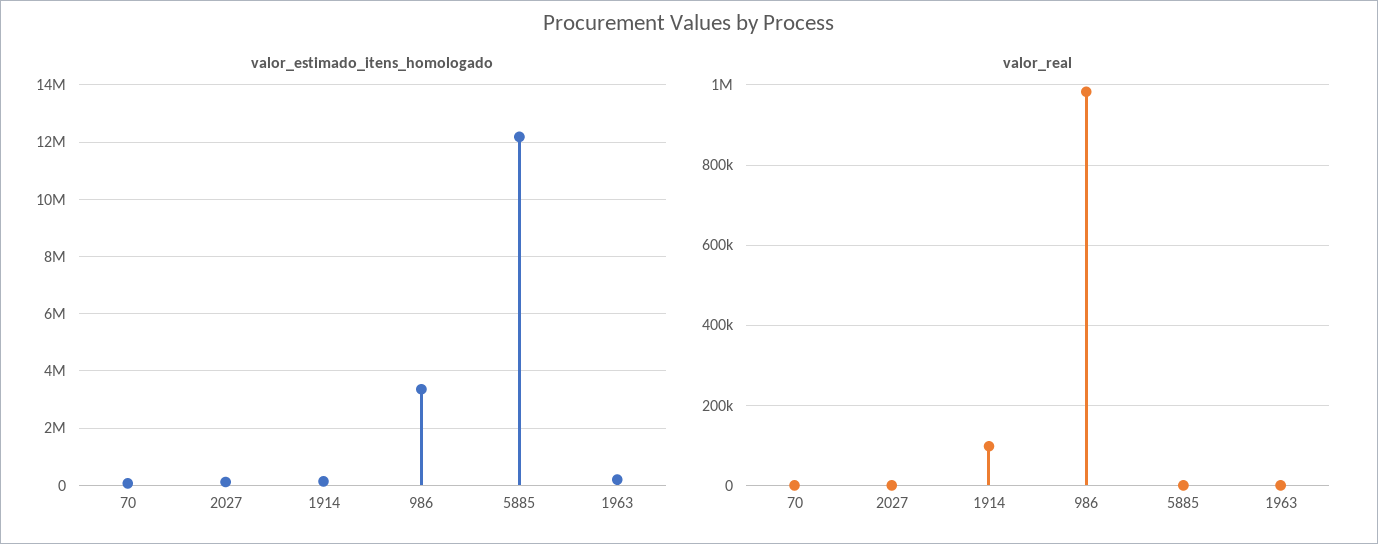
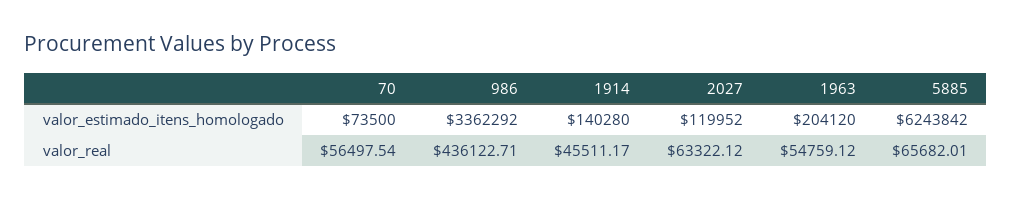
  {
    "valor_estimado_itens_homologado": {
      "70": 73500,
      "2027": 119952,
      "1914": 140280,
      "986": 3362292,
-     "5885": 12250000,
+     "5885": 6243842,
      "1963": 204120
    },
    "valor_real": {
-     "70": 0,
+     "70": 56497.54,
-     "2027": 0,
+     "2027": 63322.12,
-     "1914": 100000,
+     "1914": 45511.17,
-     "986": 980000,
+     "986": 436122.71,
-     "5885": 0,
+     "5885": 65682.01,
-     "1963": 0
+     "1963": 54759.12
    }
  }

